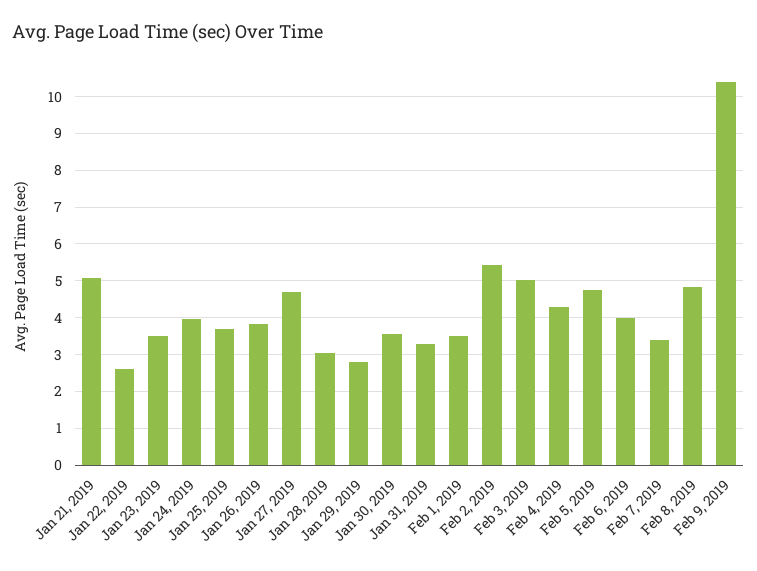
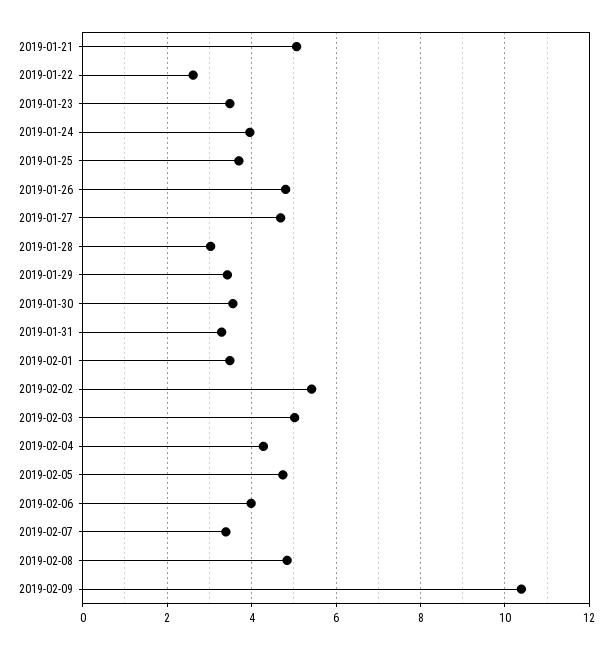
  {
    "Jan 21, 2019": 5,
    "Jan 22, 2019": 2.6,
    "Jan 23, 2019": 3.4,
    "Jan 24, 2019": 4,
    "Jan 25, 2019": 3.8,
-   "Jan 26, 2019": 3.8,
+   "Jan 26, 2019": 4.8,
    "Jan 27, 2019": 4.6,
    "Jan 28, 2019": 3,
-   "Jan 29, 2019": 2.8,
+   "Jan 29, 2019": 3.4,
    "Jan 30, 2019": 3.6,
    "Jan 31, 2019": 3.2,
    "Feb 1, 2019": 3.4,
    "Feb 2, 2019": 5.4,
    "Feb 3, 2019": 5,
    "Feb 4, 2019": 4.2,
    "Feb 5, 2019": 4.8,
    "Feb 6, 2019": 4,
    "Feb 7, 2019": 3.4,
    "Feb 8, 2019": 4.8,
    "Feb 9, 2019": 10.4
  }

